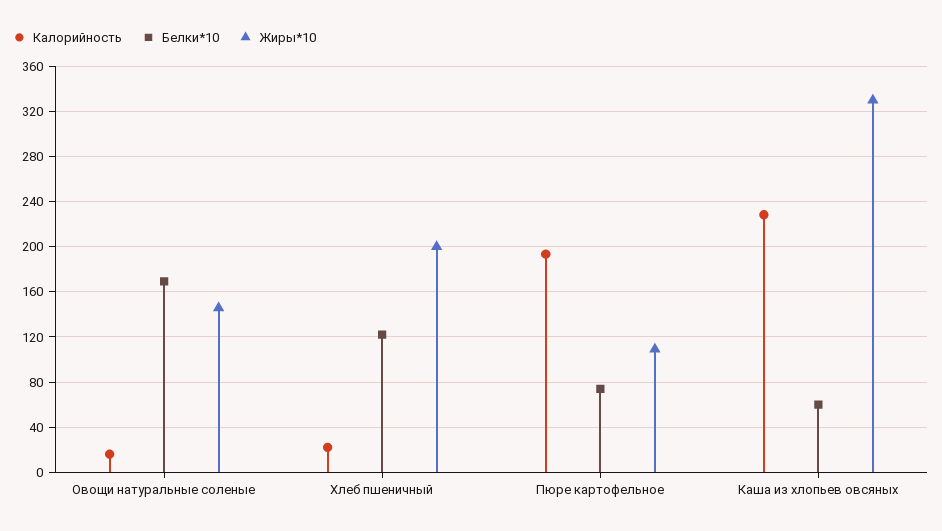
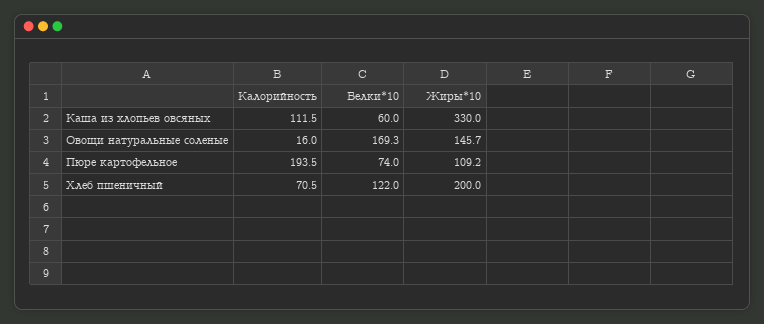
  {
    "Калорийность": {
      "Овощи натуральные соленые": 16,
-     "Хлеб пшеничный": 20,
+     "Хлеб пшеничный": 70.5,
      "Пюре картофельное": 193.5,
-     "Каша из хлопьев овсяных": 230
+     "Каша из хлопьев овсяных": 111.5
    },
    "Белки*10": {
      "Овощи натуральные соленые": 169.3,
      "Хлеб пшеничный": 122,
      "Пюре картофельное": 74,
      "Каша из хлопьев овсяных": 60
    },
    "Жиры*10": {
      "Овощи натуральные соленые": 145.7,
      "Хлеб пшеничный": 200,
      "Пюре картофельное": 109.2,
      "Каша из хлопьев овсяных": 330
    }
  }

